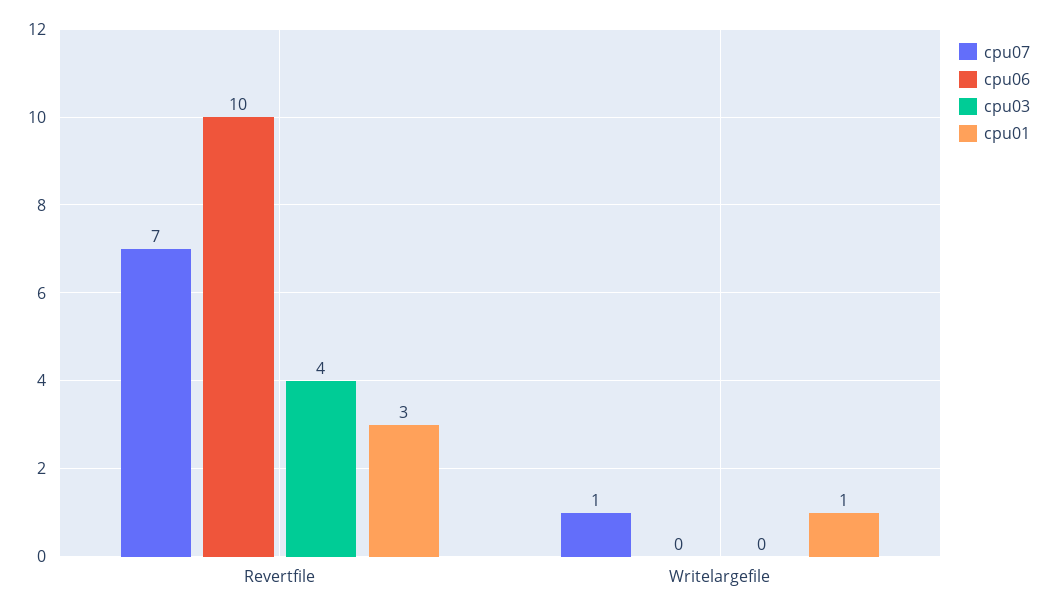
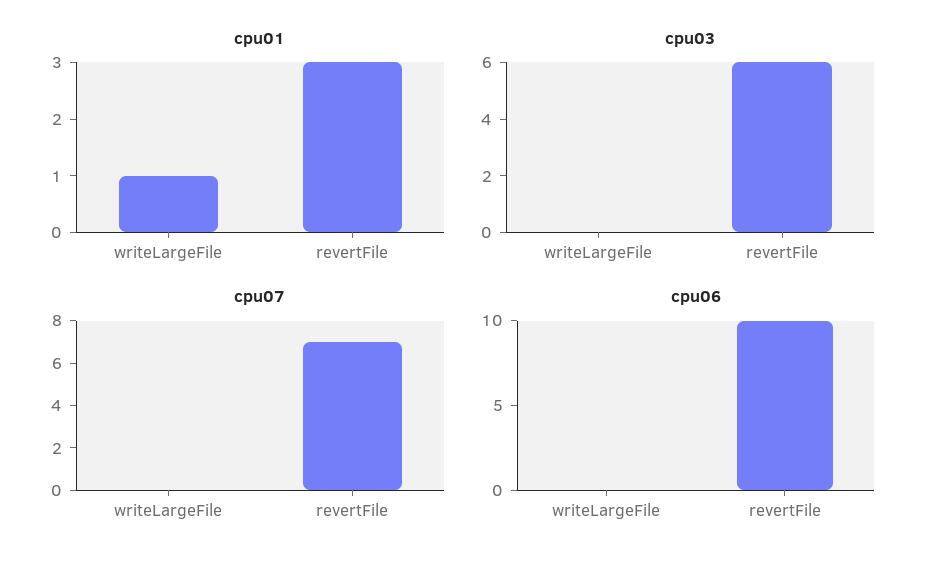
  {
    "cpu07": {
      "Revertfile": 7,
-     "Writelargefile": 1
+     "Writelargefile": 0
    },
    "cpu06": {
      "Revertfile": 10,
      "Writelargefile": 0
    },
    "cpu03": {
-     "Revertfile": 4,
+     "Revertfile": 6,
      "Writelargefile": 0
    },
    "cpu01": {
      "Revertfile": 3,
      "Writelargefile": 1
    }
  }

